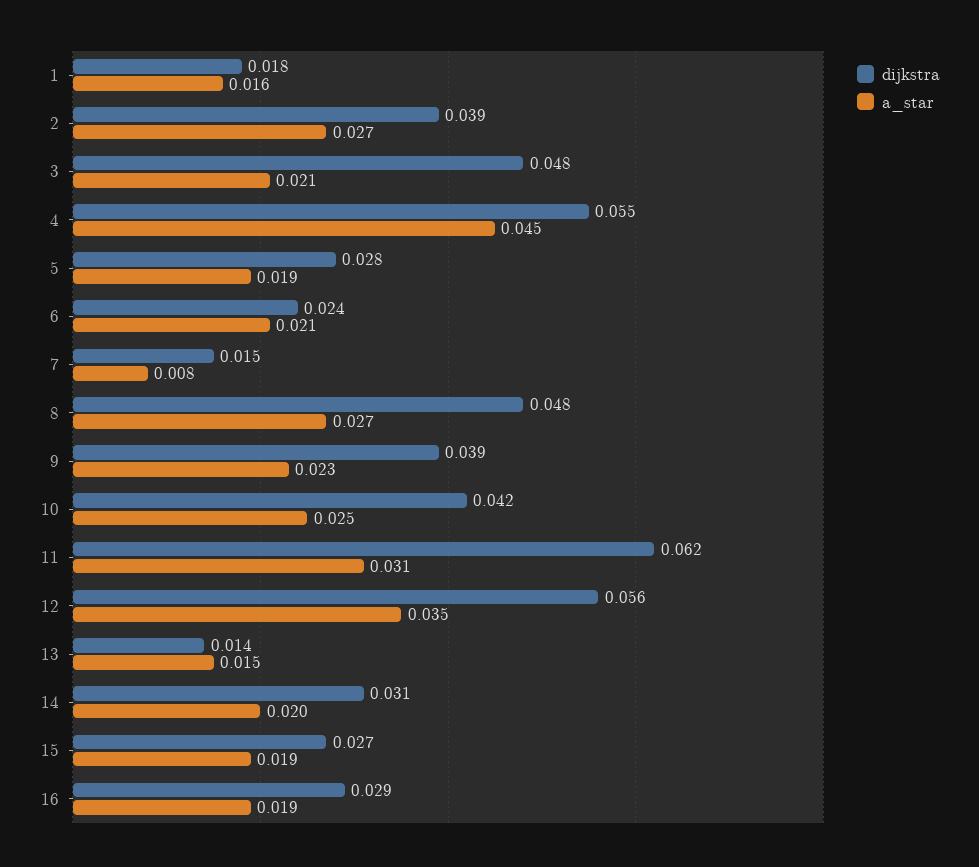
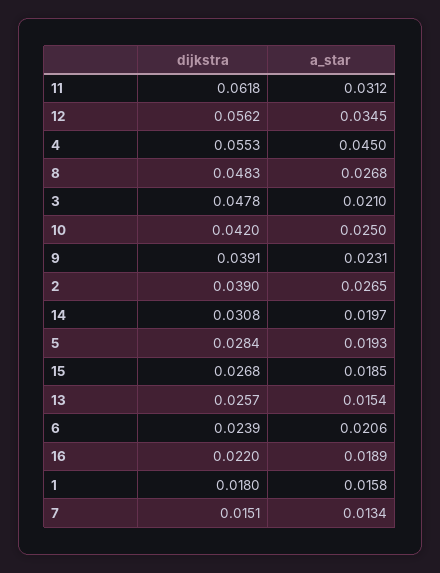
  {
    "dijkstra": {
      "1": 0.018,
      "2": 0.039,
      "3": 0.0478,
      "4": 0.0553,
      "5": 0.0284,
      "6": 0.0239,
      "7": 0.0151,
      "8": 0.0483,
      "9": 0.0391,
      "10": 0.042,
      "11": 0.0618,
      "12": 0.0562,
-     "13": 0.014,
+     "13": 0.0257,
      "14": 0.0308,
      "15": 0.0268,
-     "16": 0.029
+     "16": 0.022
    },
    "a_star": {
      "1": 0.0158,
      "2": 0.0265,
      "3": 0.021,
      "4": 0.045,
      "5": 0.0193,
      "6": 0.0206,
-     "7": 0.008,
+     "7": 0.0134,
      "8": 0.0268,
      "9": 0.0231,
      "10": 0.025,
      "11": 0.0312,
      "12": 0.0345,
      "13": 0.0154,
      "14": 0.0197,
      "15": 0.0185,
      "16": 0.0189
    }
  }

